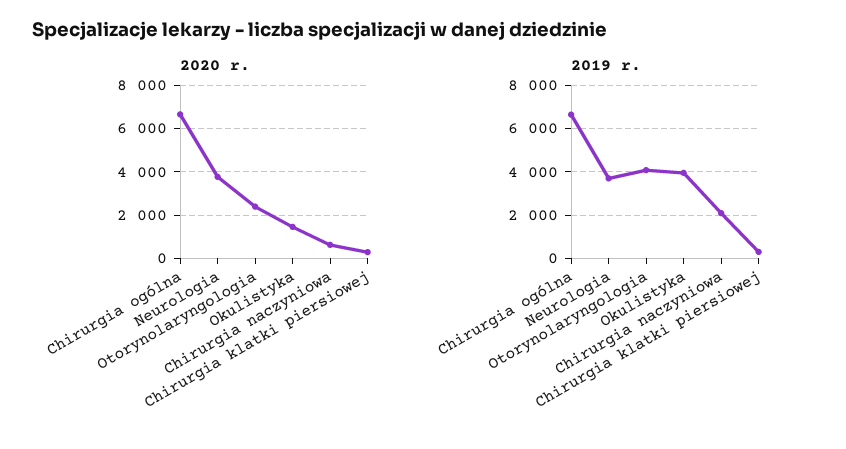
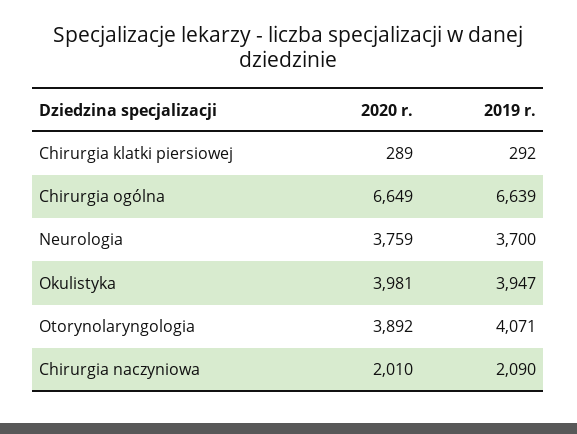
  {
    "2020 r.": {
      "Chirurgia ogólna": 6649,
      "Neurologia": 3759,
-     "Otorynolaryngologia": 2500,
+     "Otorynolaryngologia": 3892,
-     "Okulistyka": 1500,
+     "Okulistyka": 3981,
-     "Chirurgia naczyniowa": 500,
+     "Chirurgia naczyniowa": 2010,
      "Chirurgia klatki piersiowej": 289
    },
    "2019 r.": {
      "Chirurgia ogólna": 6639,
      "Neurologia": 3700,
      "Otorynolaryngologia": 4071,
      "Okulistyka": 3947,
      "Chirurgia naczyniowa": 2090,
      "Chirurgia klatki piersiowej": 292
    }
  }

